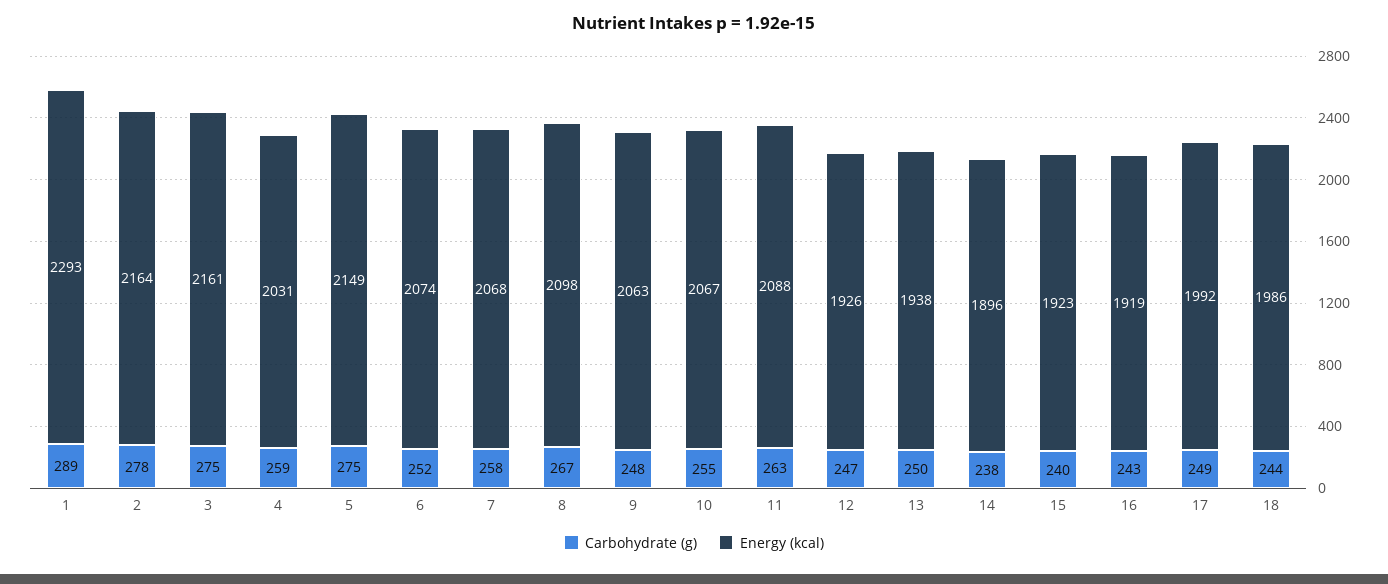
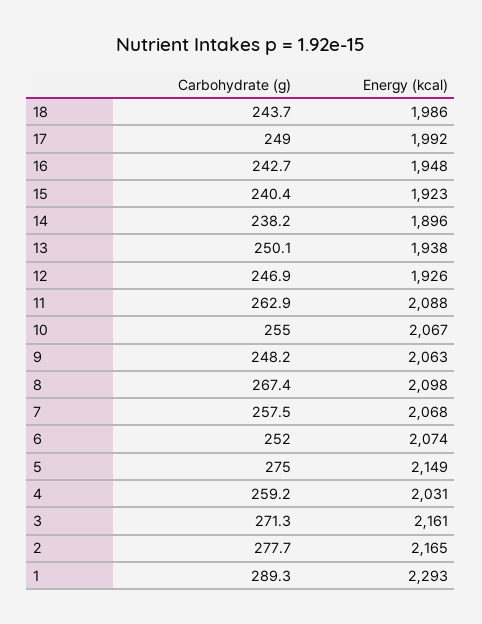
  {
    "Carbohydrate (g)": {
      "1": 289.3,
      "2": 277.7,
-     "3": 275,
+     "3": 271.3,
      "4": 259.2,
      "5": 275,
      "6": 252,
      "7": 257.5,
      "8": 267.4,
      "9": 248.2,
      "10": 255,
      "11": 262.9,
      "12": 246.9,
      "13": 250.1,
      "14": 238.2,
      "15": 240.4,
      "16": 242.7,
      "17": 249,
      "18": 243.7
    },
    "Energy (kcal)": {
      "1": 2293,
-     "2": 2164,
+     "2": 2165,
      "3": 2161,
      "4": 2031,
      "5": 2149,
      "6": 2074,
      "7": 2068,
      "8": 2098,
      "9": 2063,
      "10": 2067,
      "11": 2088,
      "12": 1926,
      "13": 1938,
      "14": 1896,
      "15": 1923,
-     "16": 1919,
+     "16": 1948,
      "17": 1992,
      "18": 1986
    }
  }

